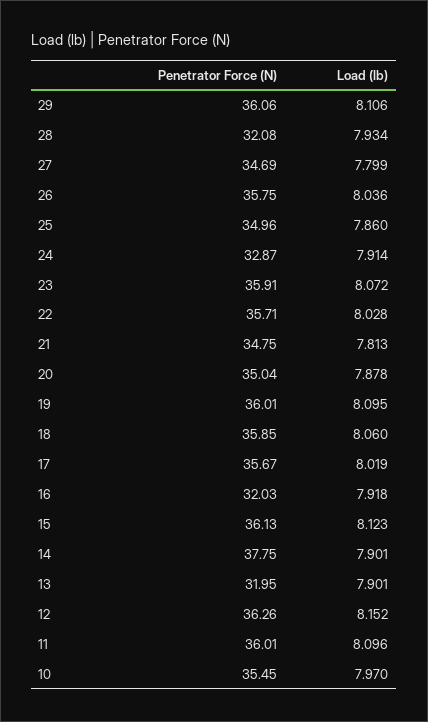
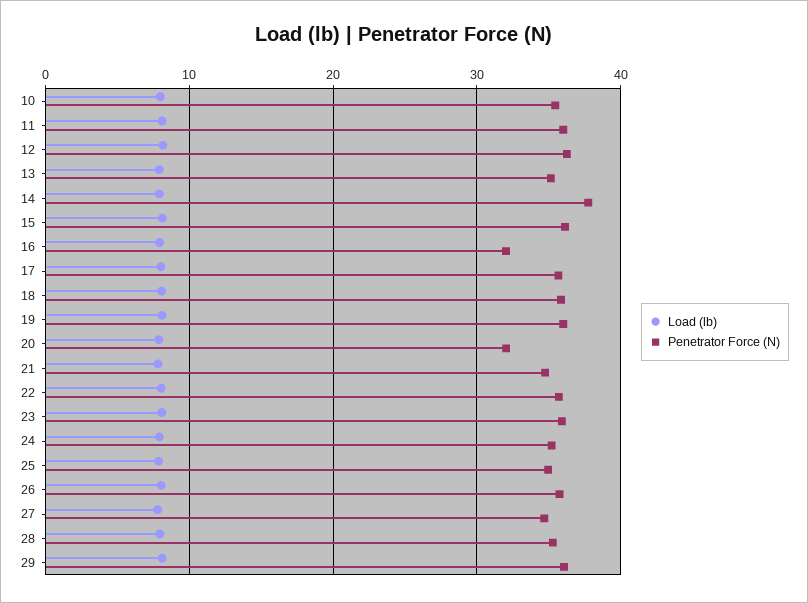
  {
    "Penetrator Force (N)": {
      "29": 36.06,
-     "28": 32.08,
+     "28": 35,
      "27": 34.69,
      "26": 35.75,
      "25": 34.96,
-     "24": 32.87,
+     "24": 35,
      "23": 35.91,
      "22": 35.71,
      "21": 34.75,
-     "20": 35.04,
+     "20": 32,
      "19": 36.01,
      "18": 35.85,
      "17": 35.67,
      "16": 32.03,
      "15": 36.13,
      "14": 37.75,
-     "13": 31.95,
+     "13": 35,
      "12": 36.26,
      "11": 36.01,
      "10": 35.45
    },
    "Load (lb)": {
      "29": 8.106,
      "28": 7.934,
      "27": 7.799,
      "26": 8.036,
      "25": 7.86,
      "24": 7.914,
      "23": 8.072,
      "22": 8.028,
      "21": 7.813,
      "20": 7.878,
      "19": 8.095,
      "18": 8.06,
      "17": 8.019,
      "16": 7.918,
      "15": 8.123,
      "14": 7.901,
      "13": 7.901,
      "12": 8.152,
      "11": 8.096,
      "10": 7.97
    }
  }

